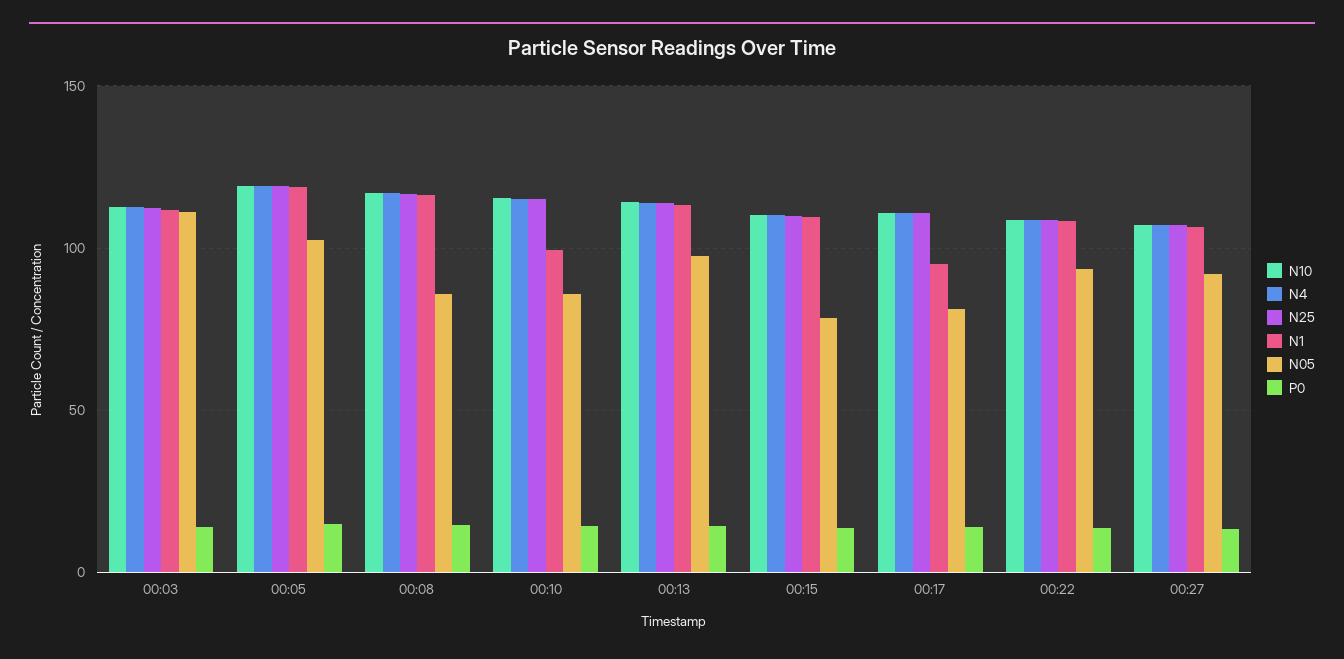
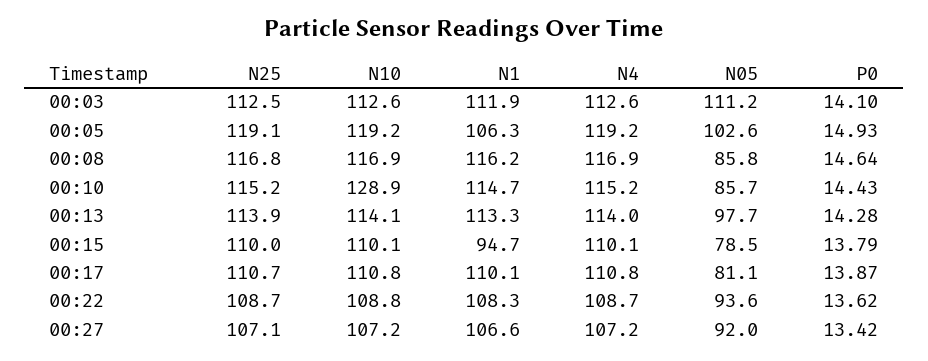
  {
    "N10": {
      "00:03": 112.6,
      "00:05": 119.2,
      "00:08": 116.9,
-     "00:10": 115,
+     "00:10": 128.9,
      "00:13": 114.1,
      "00:15": 110.1,
      "00:17": 110.8,
      "00:22": 108.8,
      "00:27": 107.2
    },
    "N4": {
      "00:03": 112.6,
      "00:05": 119.2,
      "00:08": 116.9,
      "00:10": 115.2,
      "00:13": 114,
      "00:15": 110.1,
      "00:17": 110.8,
      "00:22": 108.7,
      "00:27": 107.2
    },
    "N25": {
      "00:03": 112.5,
      "00:05": 119.1,
      "00:08": 116.8,
      "00:10": 115.2,
      "00:13": 113.9,
      "00:15": 110,
      "00:17": 110.7,
      "00:22": 108.7,
      "00:27": 107.1
    },
    "N1": {
      "00:03": 111.9,
-     "00:05": 120,
+     "00:05": 106.3,
      "00:08": 116.2,
-     "00:10": 100,
+     "00:10": 114.7,
      "00:13": 113.3,
-     "00:15": 110,
+     "00:15": 94.7,
-     "00:17": 95,
+     "00:17": 110.1,
      "00:22": 108.3,
      "00:27": 106.6
    },
    "N05": {
      "00:03": 111.2,
      "00:05": 102.6,
      "00:08": 85.8,
      "00:10": 85.7,
      "00:13": 97.7,
      "00:15": 78.5,
      "00:17": 81.1,
      "00:22": 93.6,
      "00:27": 92
    },
    "P0": {
      "00:03": 14.1,
      "00:05": 14.93,
      "00:08": 14.64,
      "00:10": 14.43,
      "00:13": 14.28,
      "00:15": 13.79,
      "00:17": 13.87,
      "00:22": 13.62,
      "00:27": 13.42
    }
  }

